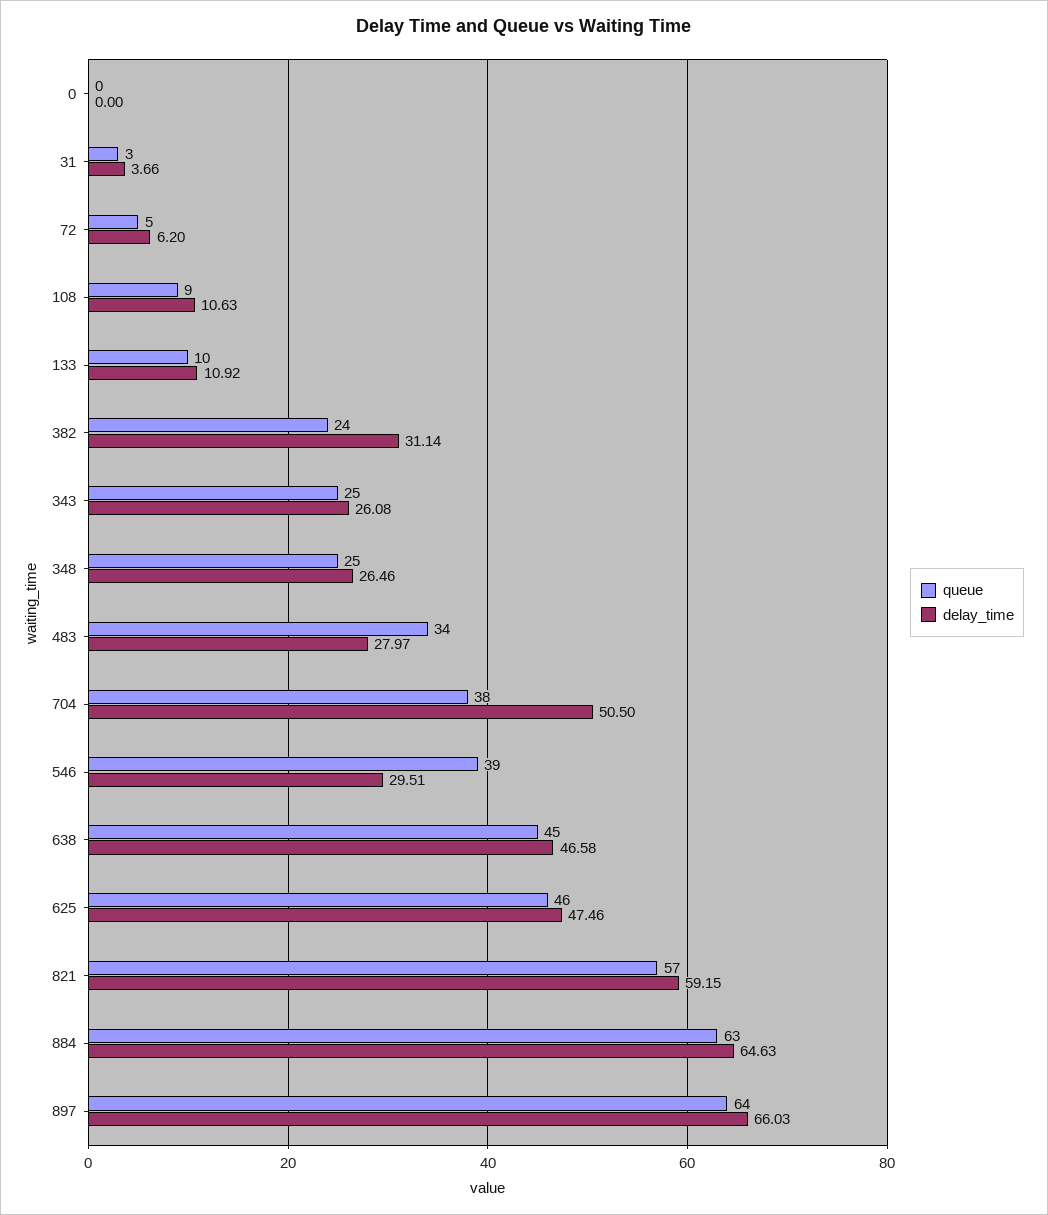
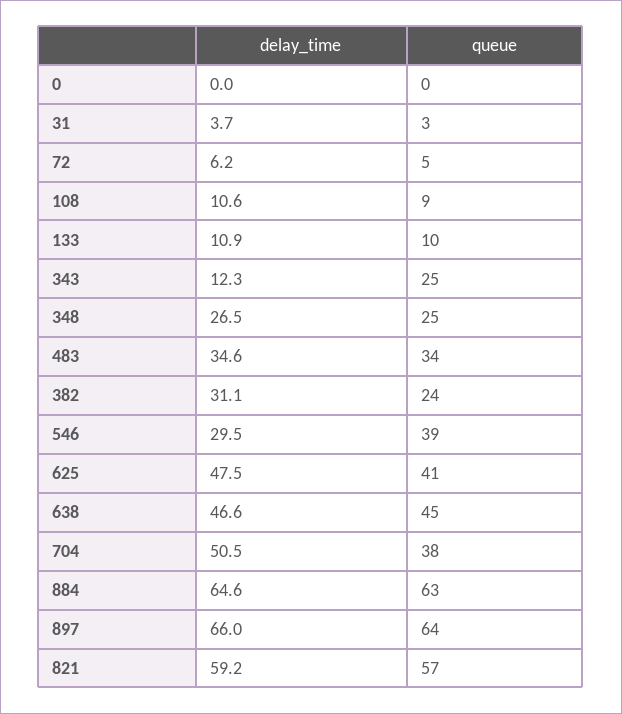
  {
    "queue": {
      "0": 0,
      "31": 3,
      "72": 5,
      "108": 9,
      "133": 10,
      "382": 24,
      "343": 25,
      "348": 25,
      "483": 34,
      "704": 38,
      "546": 39,
      "638": 45,
-     "625": 46,
+     "625": 41,
      "821": 57,
      "884": 63,
      "897": 64
    },
    "delay_time": {
      "0": 0,
      "31": 3.66,
      "72": 6.2,
      "108": 10.63,
      "133": 10.92,
      "382": 31.14,
-     "343": 26.08,
+     "343": 12.3,
      "348": 26.46,
-     "483": 27.97,
+     "483": 34.6,
      "704": 50.5,
      "546": 29.51,
      "638": 46.58,
      "625": 47.46,
      "821": 59.15,
      "884": 64.63,
      "897": 66.03
    }
  }

